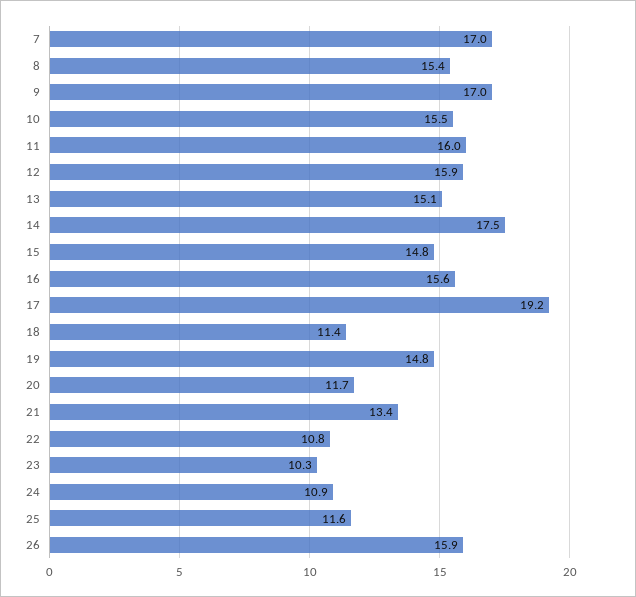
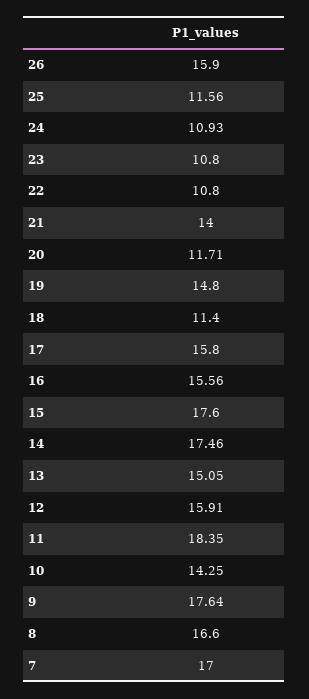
  {
    "7": 17,
-   "8": 15.4,
+   "8": 16.6,
-   "9": 17,
+   "9": 17.64,
-   "10": 15.5,
+   "10": 14.25,
-   "11": 16,
+   "11": 18.35,
    "12": 15.91,
    "13": 15.05,
    "14": 17.46,
-   "15": 14.8,
+   "15": 17.6,
    "16": 15.56,
-   "17": 19.2,
+   "17": 15.8,
    "18": 11.4,
    "19": 14.8,
    "20": 11.71,
-   "21": 13.4,
+   "21": 14,
    "22": 10.8,
-   "23": 10.3,
+   "23": 10.8,
    "24": 10.93,
    "25": 11.56,
    "26": 15.9
  }

